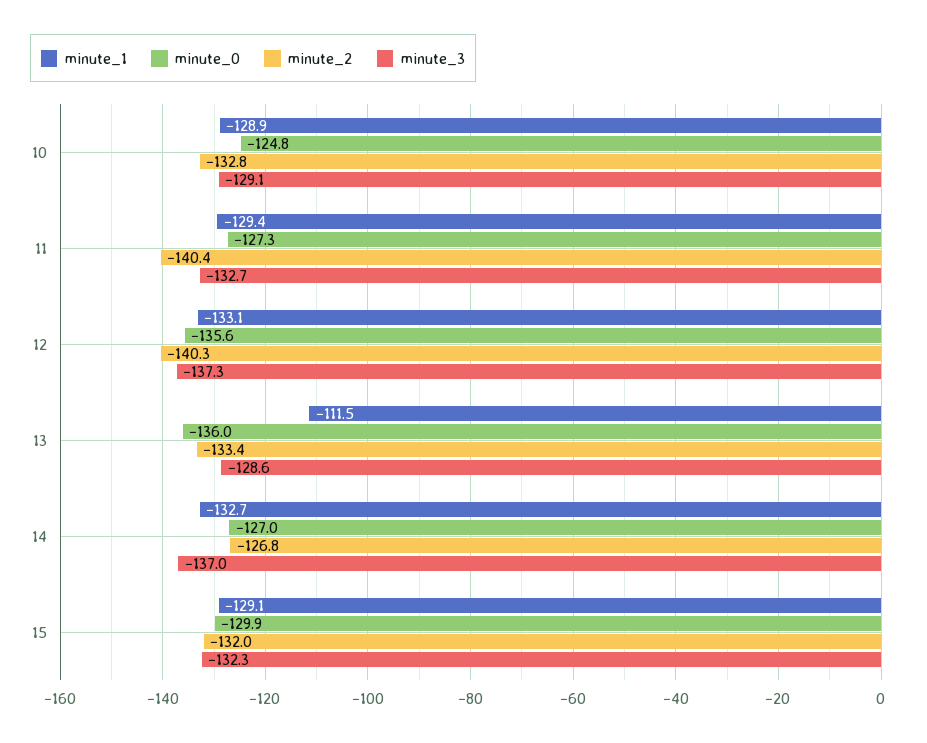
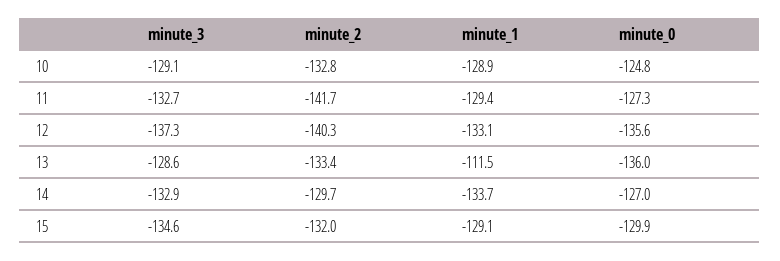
  {
    "minute_1": {
      "10": -128.9,
      "11": -129.4,
      "12": -133.1,
      "13": -111.5,
-     "14": -132.7,
+     "14": -133.7,
      "15": -129.1
    },
    "minute_0": {
      "10": -124.8,
      "11": -127.3,
      "12": -135.6,
      "13": -136,
      "14": -127,
      "15": -129.9
    },
    "minute_2": {
      "10": -132.8,
-     "11": -140.4,
+     "11": -141.7,
      "12": -140.3,
      "13": -133.4,
-     "14": -126.8,
+     "14": -129.7,
      "15": -132
    },
    "minute_3": {
      "10": -129.1,
      "11": -132.7,
      "12": -137.3,
      "13": -128.6,
-     "14": -137,
+     "14": -132.9,
-     "15": -132.3
+     "15": -134.6
    }
  }

